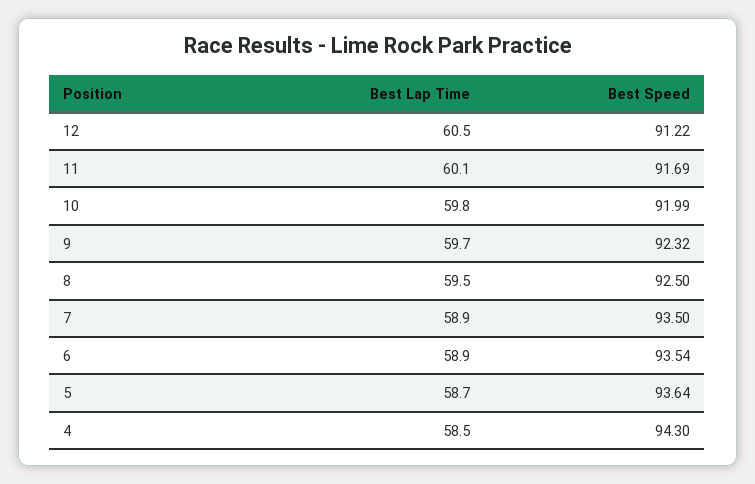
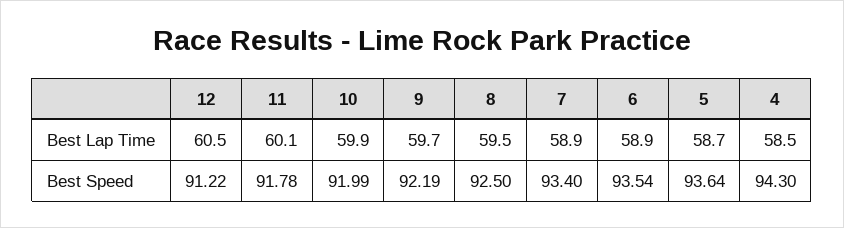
  {
    "Best Lap Time": {
      "12": 60.5,
      "11": 60.1,
-     "10": 59.8,
+     "10": 59.9,
      "9": 59.7,
      "8": 59.5,
      "7": 58.9,
      "6": 58.9,
      "5": 58.7,
      "4": 58.5
    },
    "Best Speed": {
      "12": 91.22,
-     "11": 91.69,
+     "11": 91.78,
      "10": 91.99,
-     "9": 92.32,
+     "9": 92.19,
      "8": 92.5,
-     "7": 93.5,
+     "7": 93.4,
      "6": 93.54,
      "5": 93.64,
      "4": 94.3
    }
  }

